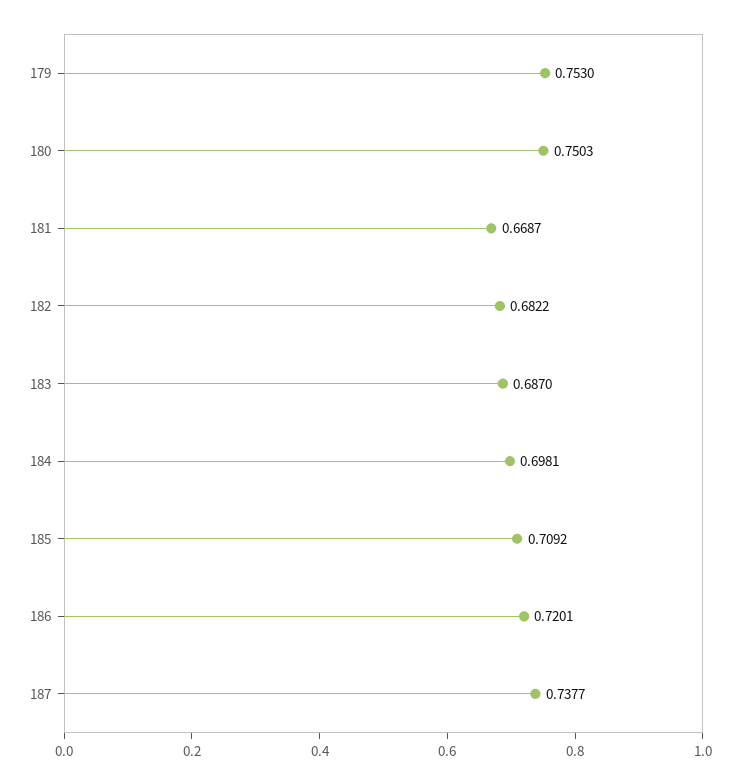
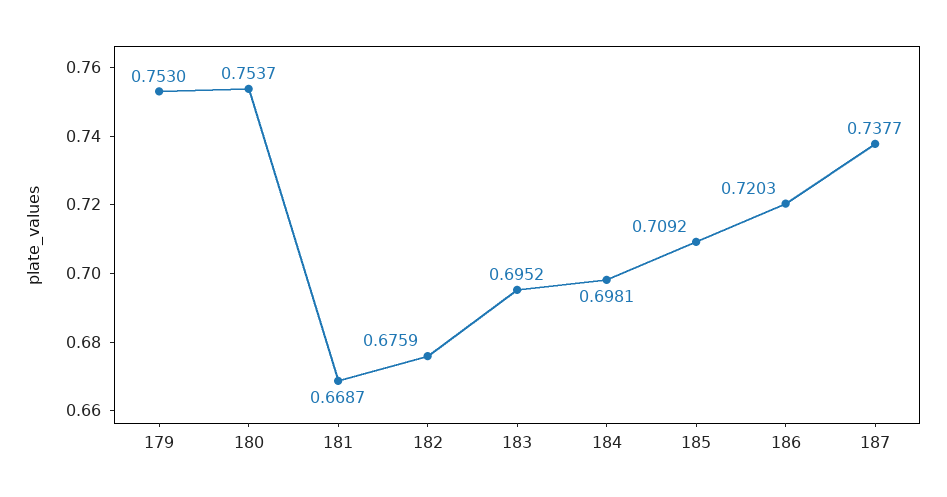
  {
    "179": 0.753,
-   "180": 0.7503,
+   "180": 0.7537,
    "181": 0.6687,
-   "182": 0.6822,
+   "182": 0.6759,
-   "183": 0.687,
+   "183": 0.6952,
    "184": 0.6981,
    "185": 0.7092,
-   "186": 0.7201,
+   "186": 0.7203,
    "187": 0.7377
  }

